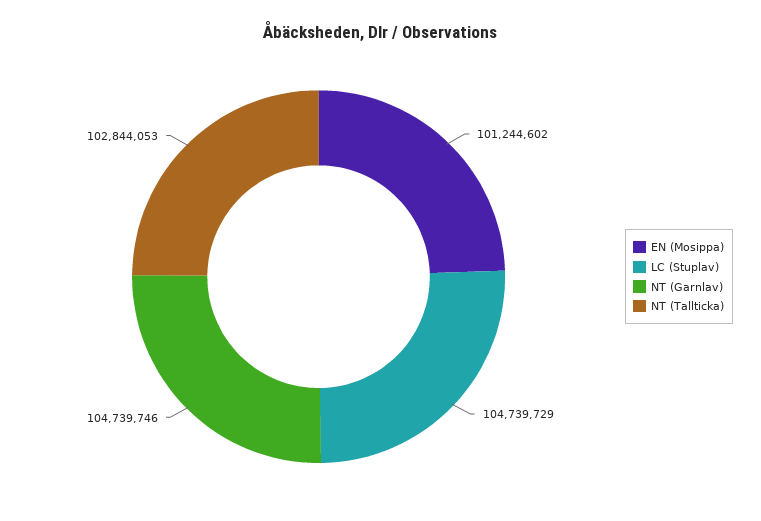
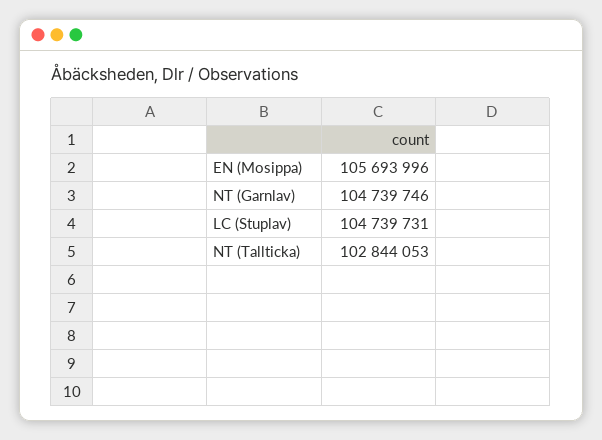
  {
-   "EN (Mosippa)": 101244602,
+   "EN (Mosippa)": 105693996,
-   "LC (Stuplav)": 104739729,
+   "LC (Stuplav)": 104739731,
    "NT (Garnlav)": 104739746,
    "NT (Tallticka)": 102844053
  }

